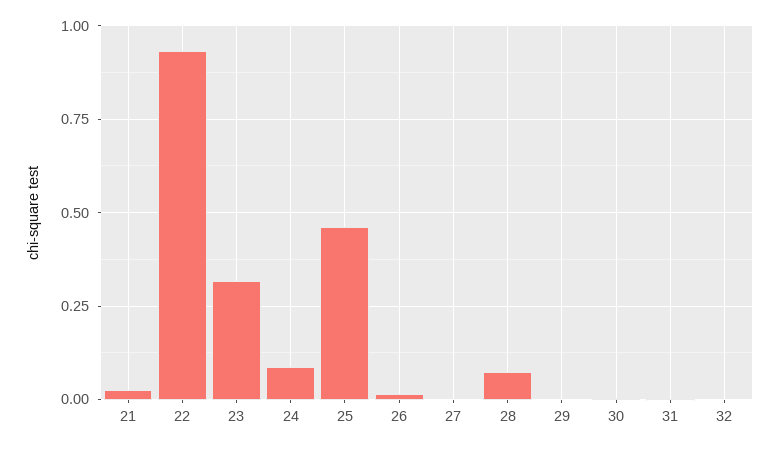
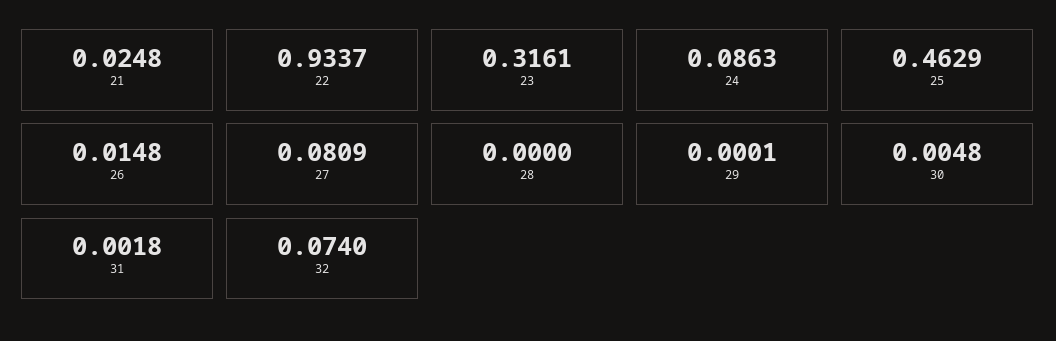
  {
    "21": 0.0248,
    "22": 0.9337,
    "23": 0.3161,
    "24": 0.0863,
    "25": 0.4629,
    "26": 0.0148,
-   "27": 0,
+   "27": 0.0809,
-   "28": 0.075,
+   "28": 0,
    "29": 0.0001,
    "30": 0.0048,
    "31": 0.0018,
-   "32": 0
+   "32": 0.074
  }

